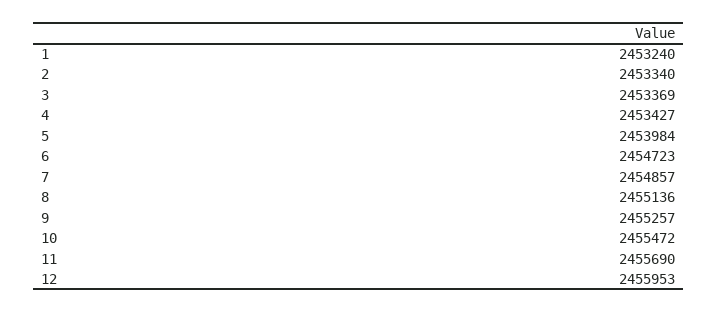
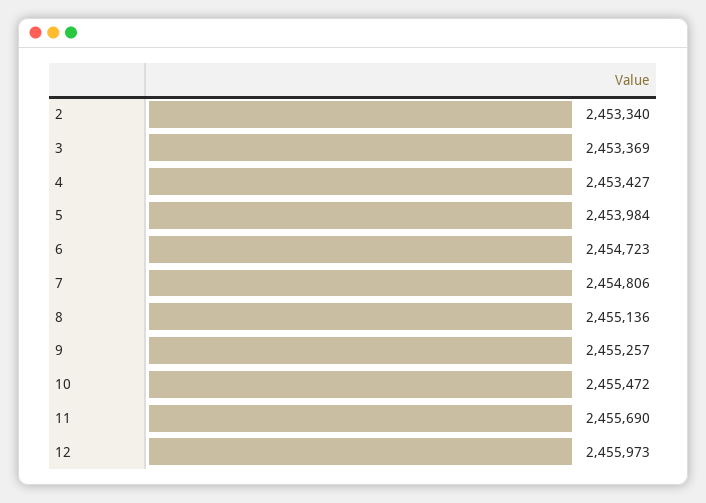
  {
-   "1": 2453240,
    "2": 2453340,
    "3": 2453369,
    "4": 2453427,
    "5": 2453984,
    "6": 2454723,
-   "7": 2454857,
+   "7": 2454806,
    "8": 2455136,
    "9": 2455257,
    "10": 2455472,
    "11": 2455690,
-   "12": 2455953
+   "12": 2455973
  }

